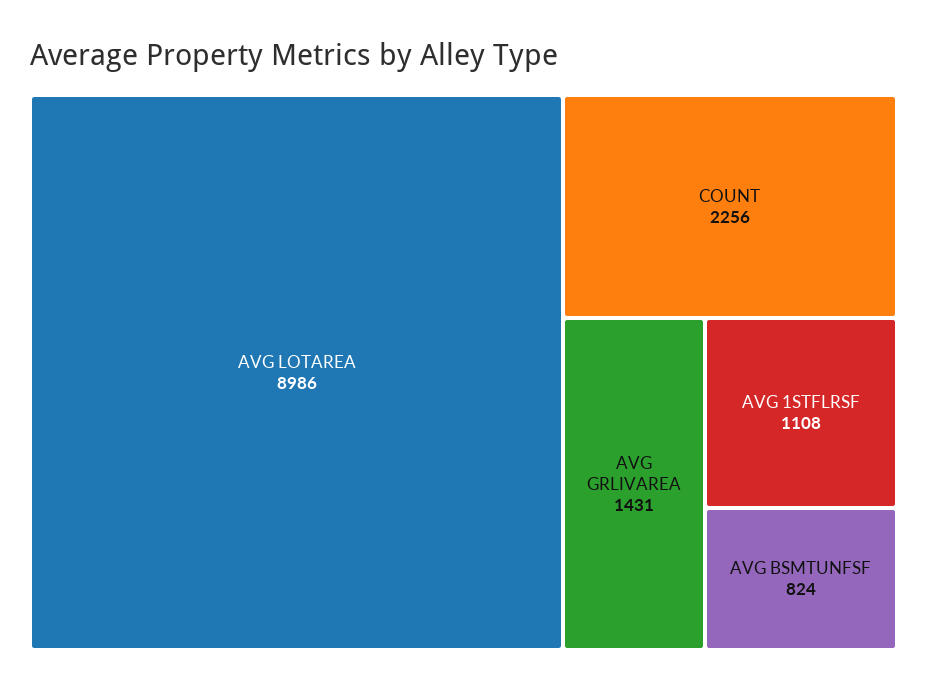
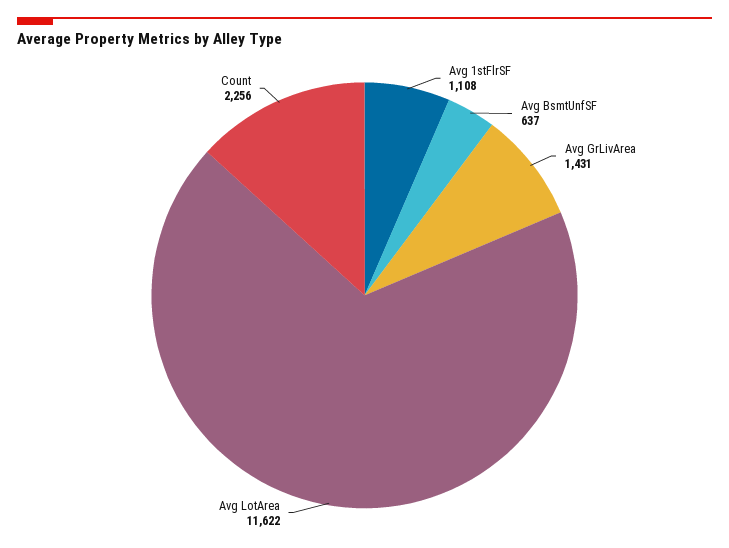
  {
-   "AVG LOTAREA": 8986,
+   "AVG LOTAREA": 11622,
    "COUNT": 2256,
    "AVG GRLIVAREA": 1431,
    "AVG 1STFLRSF": 1108,
-   "AVG BSMTUNFSF": 824
+   "AVG BSMTUNFSF": 637
  }

